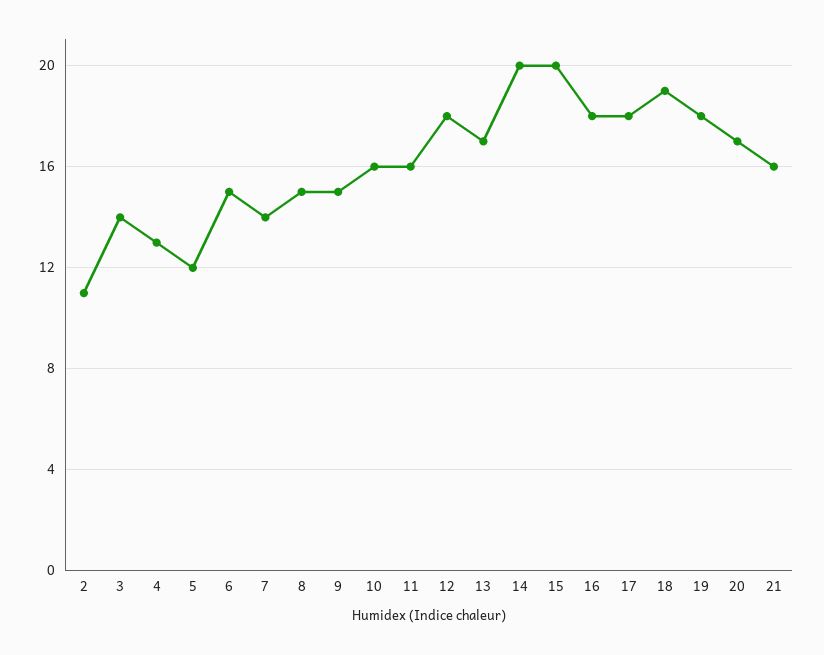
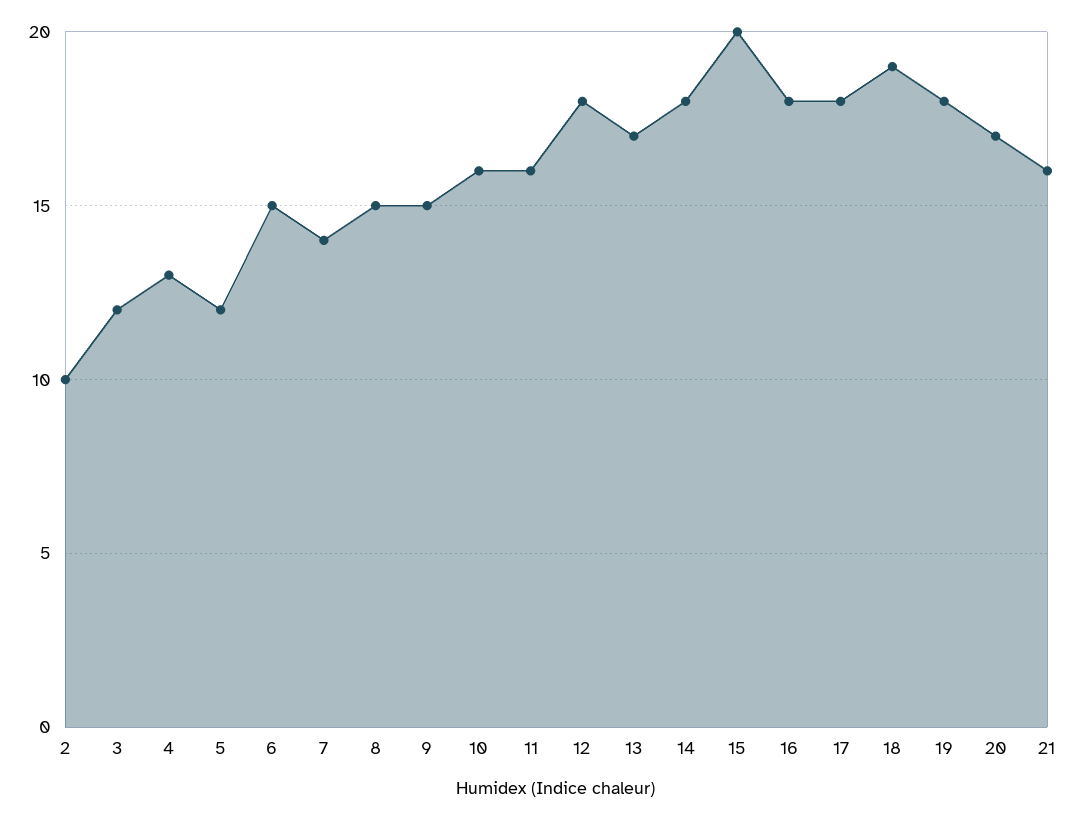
  {
-   "2": 11,
+   "2": 10,
-   "3": 14,
+   "3": 12,
    "4": 13,
    "5": 12,
    "6": 15,
    "7": 14,
    "8": 15,
    "9": 15,
    "10": 16,
    "11": 16,
    "12": 18,
    "13": 17,
-   "14": 20,
+   "14": 18,
    "15": 20,
    "16": 18,
    "17": 18,
    "18": 19,
    "19": 18,
    "20": 17,
    "21": 16
  }

